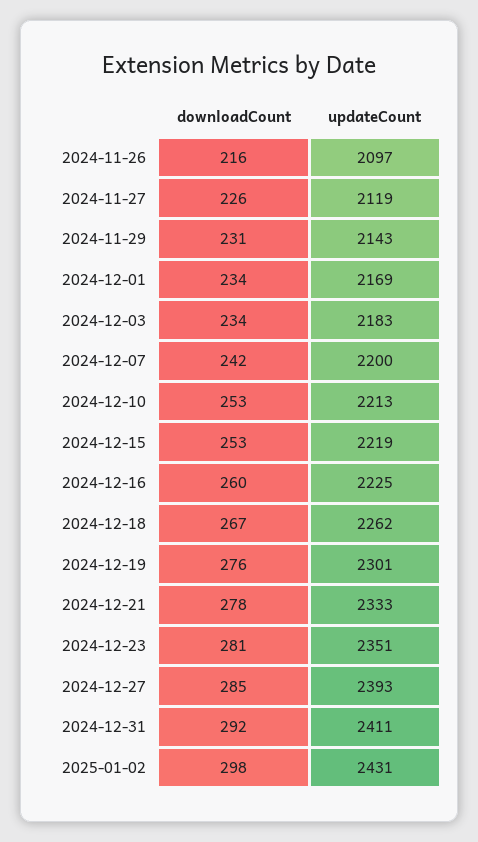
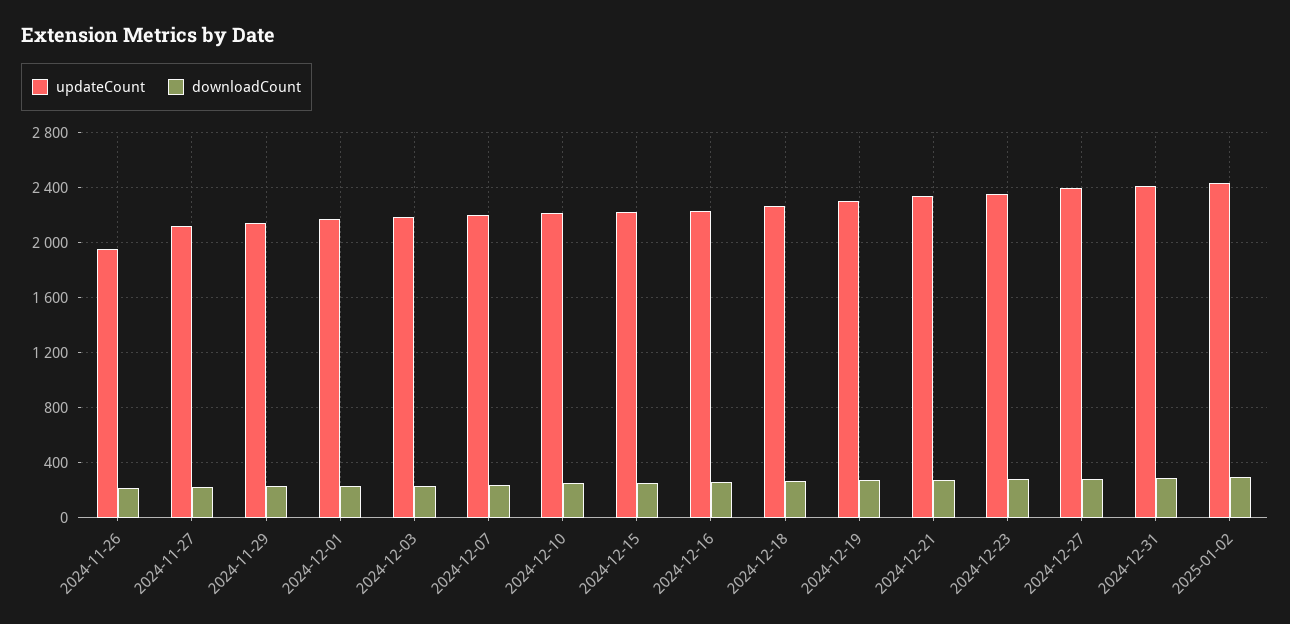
  {
    "downloadCount": {
      "2024-11-26": 216,
      "2024-11-27": 226,
      "2024-11-29": 231,
      "2024-12-01": 234,
      "2024-12-03": 234,
      "2024-12-07": 242,
      "2024-12-10": 253,
      "2024-12-15": 253,
      "2024-12-16": 260,
      "2024-12-18": 267,
      "2024-12-19": 276,
      "2024-12-21": 278,
      "2024-12-23": 281,
      "2024-12-27": 285,
      "2024-12-31": 292,
      "2025-01-02": 298
    },
    "updateCount": {
-     "2024-11-26": 2097,
+     "2024-11-26": 1950,
      "2024-11-27": 2119,
      "2024-11-29": 2143,
      "2024-12-01": 2169,
      "2024-12-03": 2183,
      "2024-12-07": 2200,
      "2024-12-10": 2213,
      "2024-12-15": 2219,
      "2024-12-16": 2225,
      "2024-12-18": 2262,
      "2024-12-19": 2301,
      "2024-12-21": 2333,
      "2024-12-23": 2351,
      "2024-12-27": 2393,
      "2024-12-31": 2411,
      "2025-01-02": 2431
    }
  }

